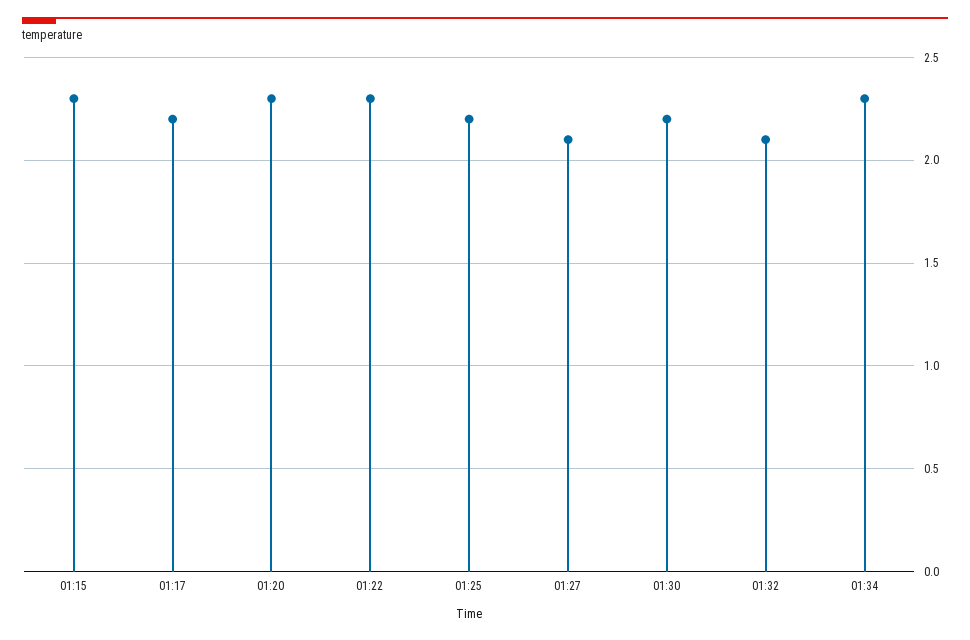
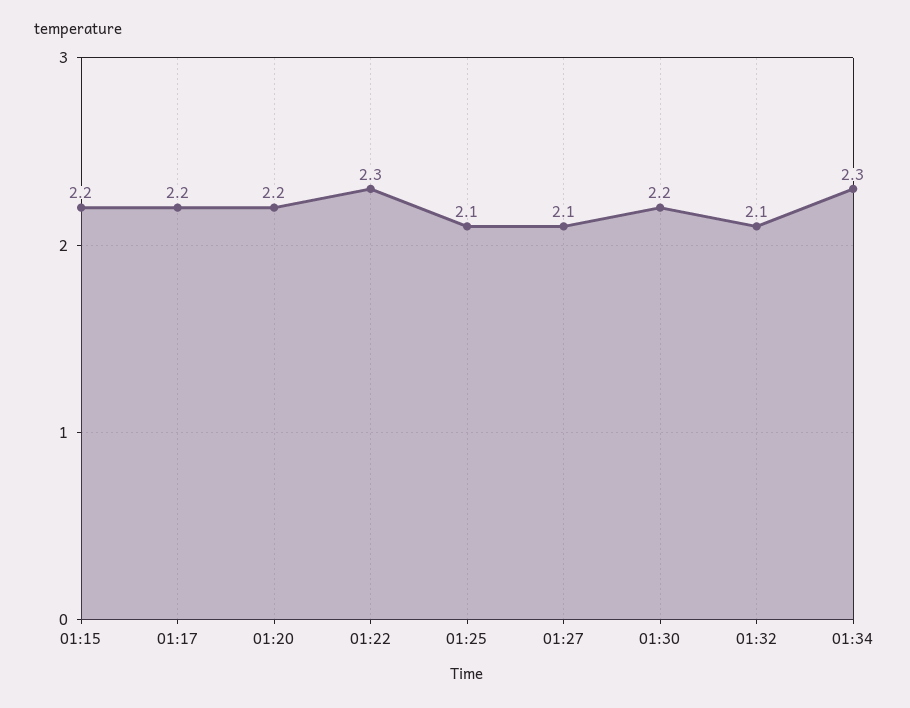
  {
-   "01:15": 2.3,
+   "01:15": 2.2,
    "01:17": 2.2,
-   "01:20": 2.3,
+   "01:20": 2.2,
    "01:22": 2.3,
-   "01:25": 2.2,
+   "01:25": 2.1,
    "01:27": 2.1,
    "01:30": 2.2,
    "01:32": 2.1,
    "01:34": 2.3
  }

